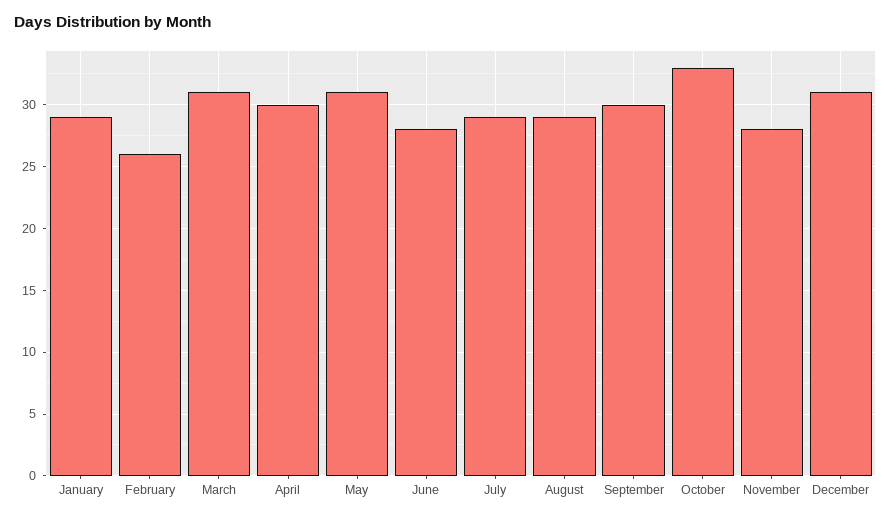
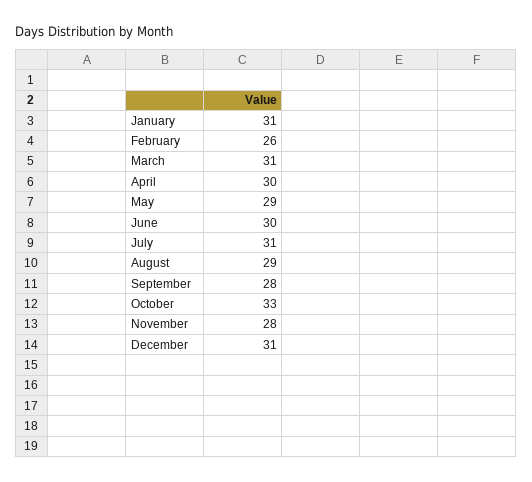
  {
-   "January": 29,
+   "January": 31,
    "February": 26,
    "March": 31,
    "April": 30,
-   "May": 31,
+   "May": 29,
-   "June": 28,
+   "June": 30,
-   "July": 29,
+   "July": 31,
    "August": 29,
-   "September": 30,
+   "September": 28,
    "October": 33,
    "November": 28,
    "December": 31
  }

